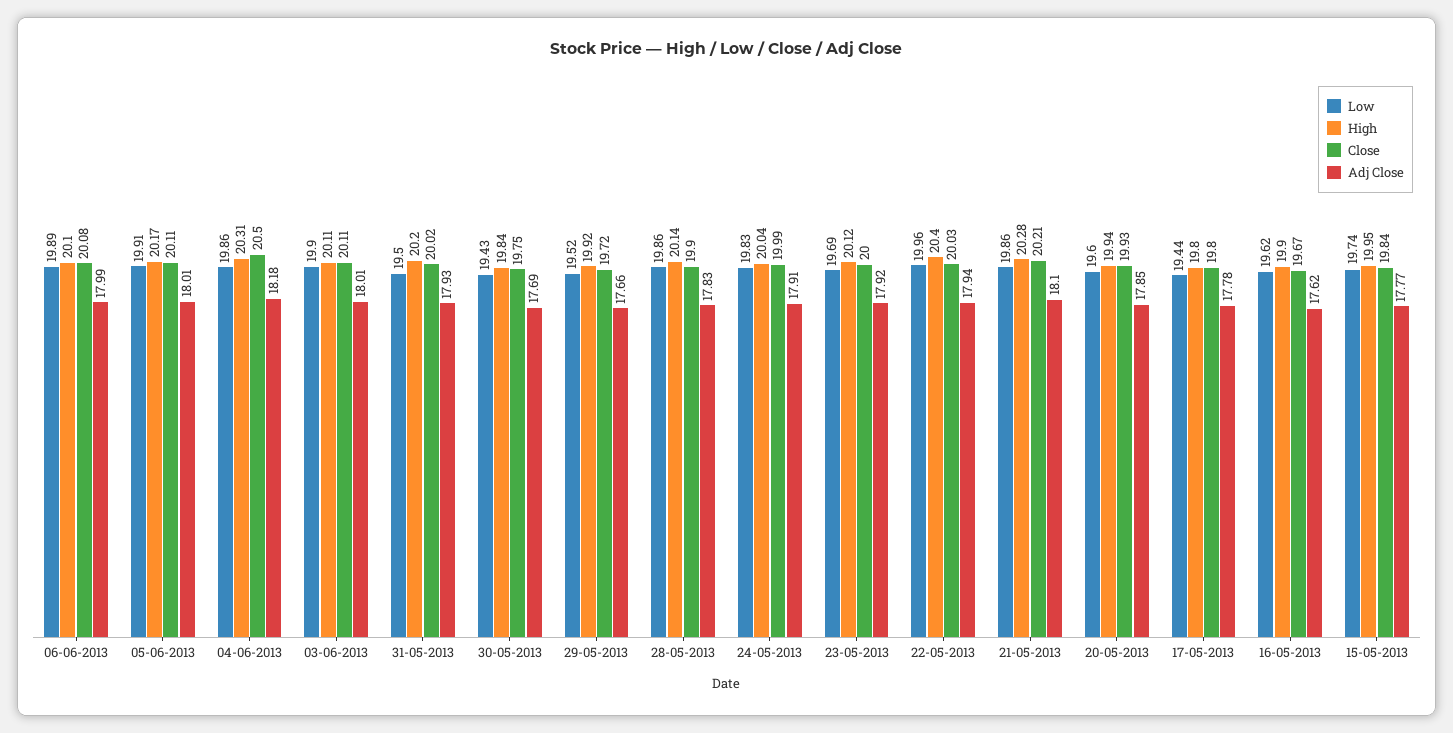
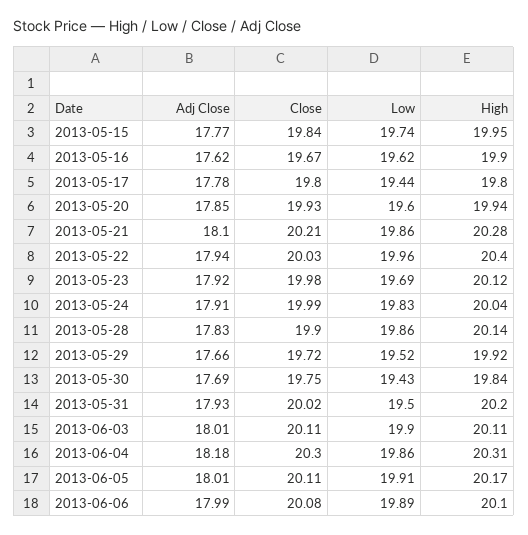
  {
    "Low": {
      "06-06-2013": 19.89,
      "05-06-2013": 19.91,
      "04-06-2013": 19.86,
      "03-06-2013": 19.9,
      "31-05-2013": 19.5,
      "30-05-2013": 19.43,
      "29-05-2013": 19.52,
      "28-05-2013": 19.86,
      "24-05-2013": 19.83,
      "23-05-2013": 19.69,
      "22-05-2013": 19.96,
      "21-05-2013": 19.86,
      "20-05-2013": 19.6,
      "17-05-2013": 19.44,
      "16-05-2013": 19.62,
      "15-05-2013": 19.74
    },
    "High": {
      "06-06-2013": 20.1,
      "05-06-2013": 20.17,
      "04-06-2013": 20.31,
      "03-06-2013": 20.11,
      "31-05-2013": 20.2,
      "30-05-2013": 19.84,
      "29-05-2013": 19.92,
      "28-05-2013": 20.14,
      "24-05-2013": 20.04,
      "23-05-2013": 20.12,
      "22-05-2013": 20.4,
      "21-05-2013": 20.28,
      "20-05-2013": 19.94,
      "17-05-2013": 19.8,
      "16-05-2013": 19.9,
      "15-05-2013": 19.95
    },
    "Close": {
      "06-06-2013": 20.08,
      "05-06-2013": 20.11,
-     "04-06-2013": 20.5,
+     "04-06-2013": 20.3,
      "03-06-2013": 20.11,
      "31-05-2013": 20.02,
      "30-05-2013": 19.75,
      "29-05-2013": 19.72,
      "28-05-2013": 19.9,
      "24-05-2013": 19.99,
-     "23-05-2013": 20,
+     "23-05-2013": 19.98,
      "22-05-2013": 20.03,
      "21-05-2013": 20.21,
      "20-05-2013": 19.93,
      "17-05-2013": 19.8,
      "16-05-2013": 19.67,
      "15-05-2013": 19.84
    },
    "Adj Close": {
      "06-06-2013": 17.99,
      "05-06-2013": 18.01,
      "04-06-2013": 18.18,
      "03-06-2013": 18.01,
      "31-05-2013": 17.93,
      "30-05-2013": 17.69,
      "29-05-2013": 17.66,
      "28-05-2013": 17.83,
      "24-05-2013": 17.91,
      "23-05-2013": 17.92,
      "22-05-2013": 17.94,
      "21-05-2013": 18.1,
      "20-05-2013": 17.85,
      "17-05-2013": 17.78,
      "16-05-2013": 17.62,
      "15-05-2013": 17.77
    }
  }

